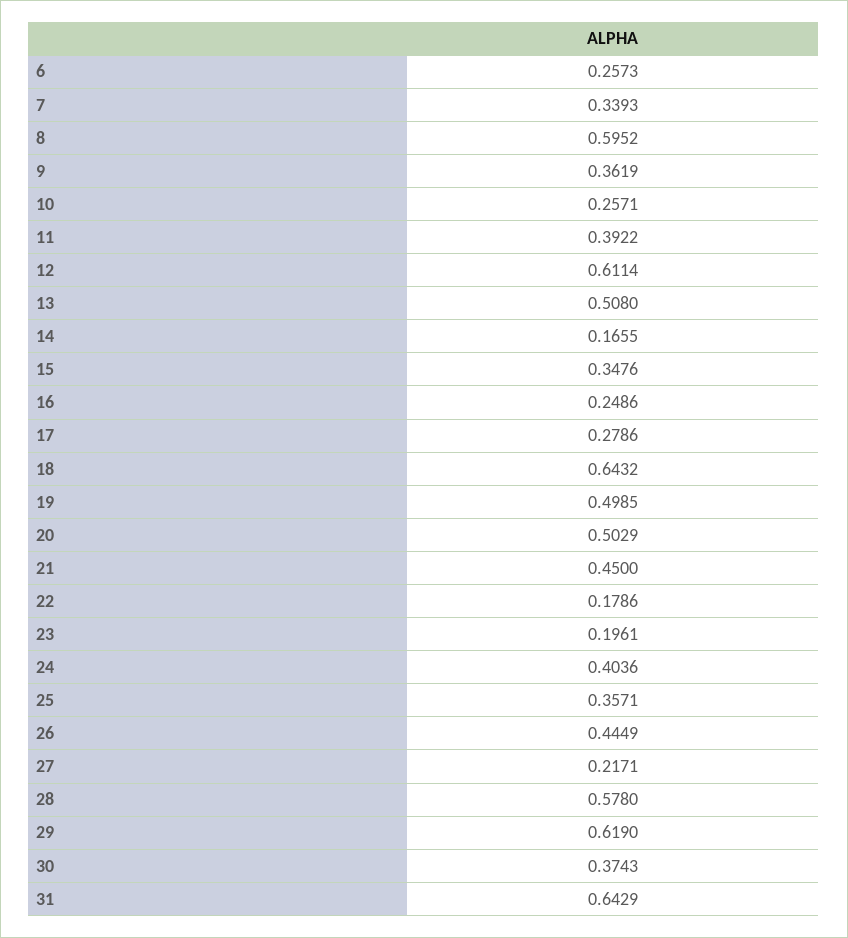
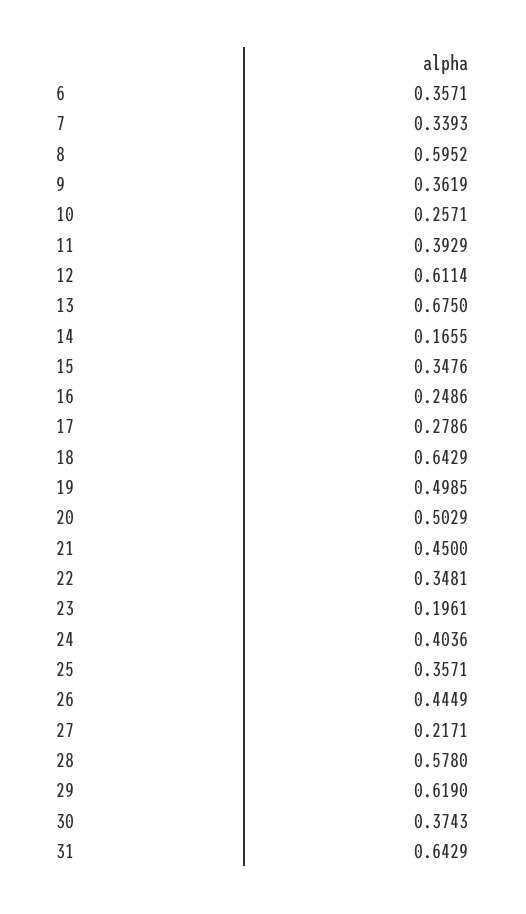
  {
-   "6": 0.2573,
+   "6": 0.3571,
    "7": 0.3393,
    "8": 0.5952,
    "9": 0.3619,
    "10": 0.2571,
-   "11": 0.3922,
+   "11": 0.3929,
    "12": 0.6114,
-   "13": 0.508,
+   "13": 0.675,
    "14": 0.1655,
    "15": 0.3476,
    "16": 0.2486,
    "17": 0.2786,
-   "18": 0.6432,
+   "18": 0.6429,
    "19": 0.4985,
    "20": 0.5029,
    "21": 0.45,
-   "22": 0.1786,
+   "22": 0.3481,
    "23": 0.1961,
    "24": 0.4036,
    "25": 0.3571,
    "26": 0.4449,
    "27": 0.2171,
    "28": 0.578,
    "29": 0.619,
    "30": 0.3743,
    "31": 0.6429
  }

